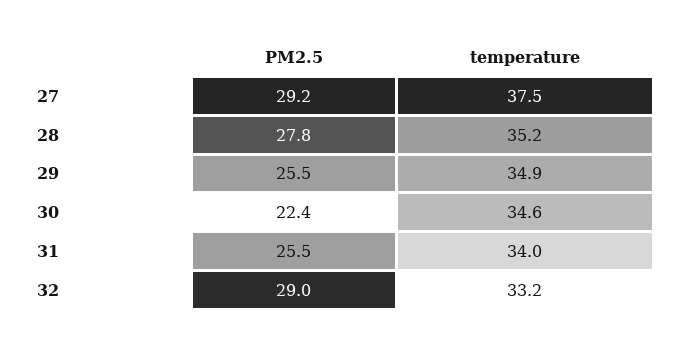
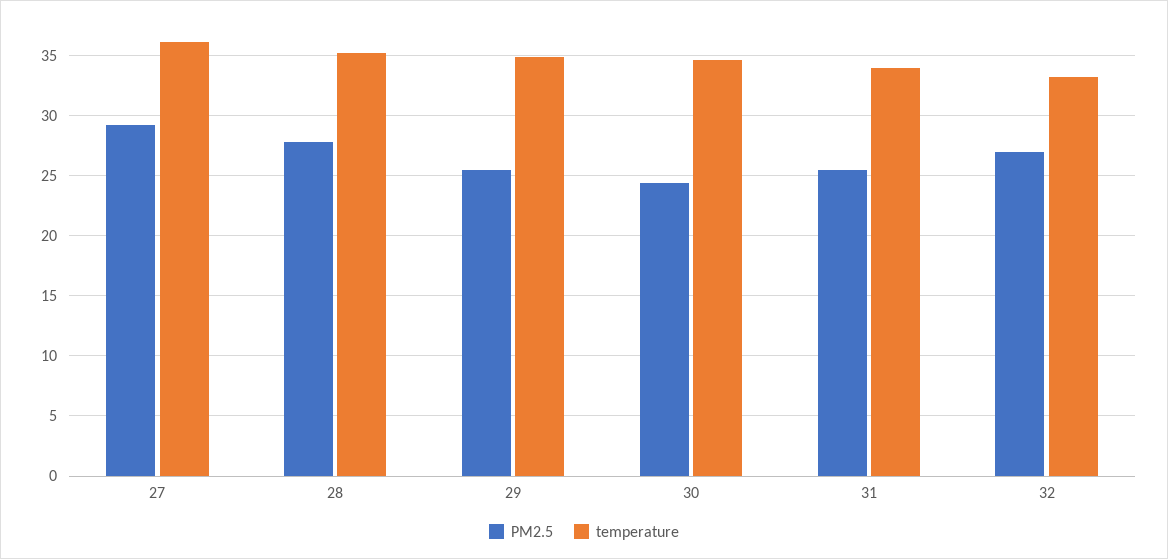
  {
    "PM2.5": {
      "27": 29.2,
      "28": 27.8,
      "29": 25.5,
-     "30": 22.4,
+     "30": 24.5,
      "31": 25.5,
-     "32": 29
+     "32": 27
    },
    "temperature": {
-     "27": 37.5,
+     "27": 36,
      "28": 35.2,
      "29": 34.9,
      "30": 34.6,
      "31": 34,
      "32": 33.2
    }
  }

